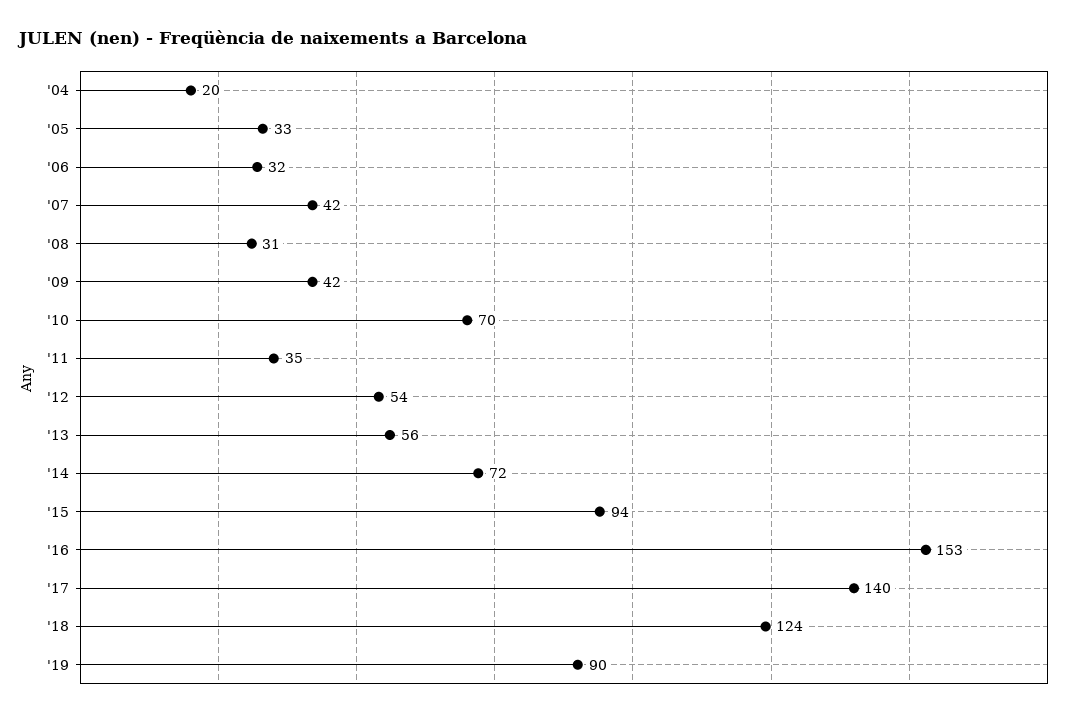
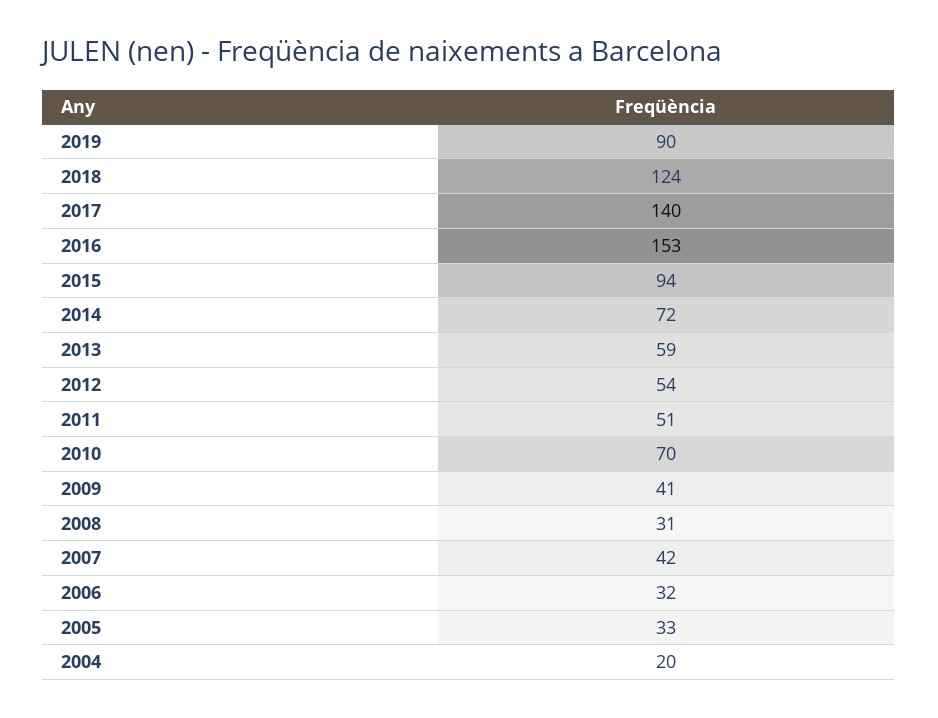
  {
    "'04": 20,
    "'05": 33,
    "'06": 32,
    "'07": 42,
    "'08": 31,
-   "'09": 42,
+   "'09": 41,
    "'10": 70,
-   "'11": 35,
+   "'11": 51,
    "'12": 54,
-   "'13": 56,
+   "'13": 59,
    "'14": 72,
    "'15": 94,
    "'16": 153,
    "'17": 140,
    "'18": 124,
    "'19": 90
  }

